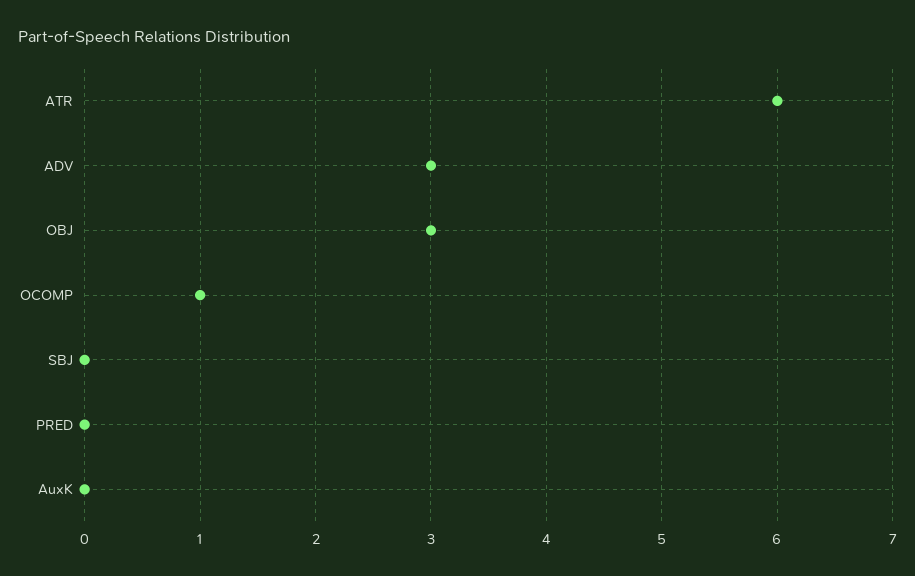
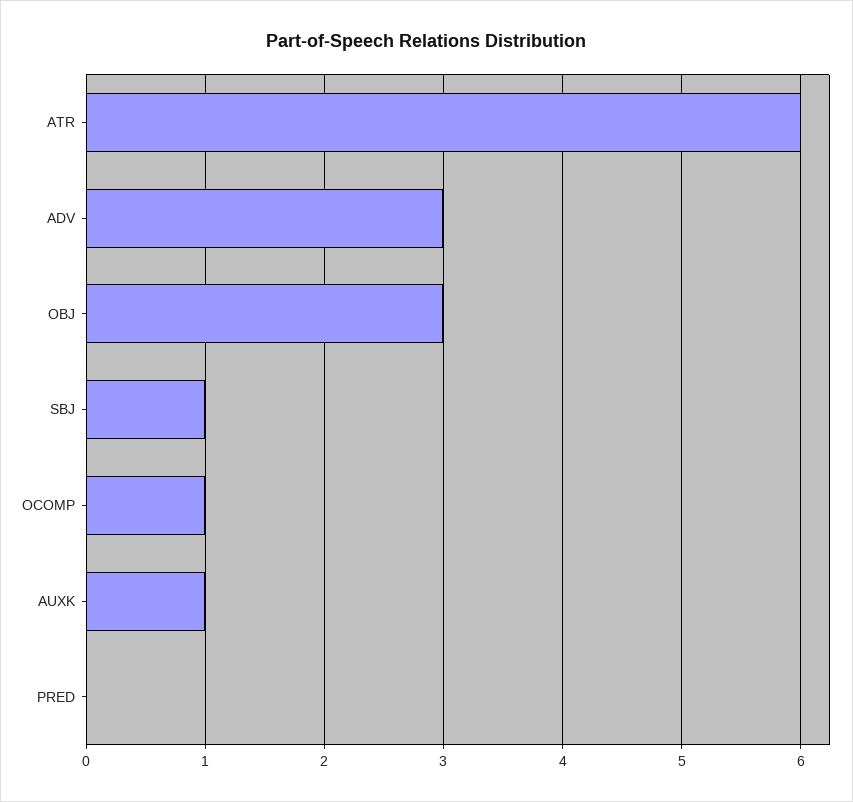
  {
    "ATR": 6,
    "ADV": 3,
    "OBJ": 3,
    "OCOMP": 1,
-   "SBJ": 0,
+   "SBJ": 1,
    "PRED": 0,
-   "AuxK": 0
+   "AuxK": 1
  }

